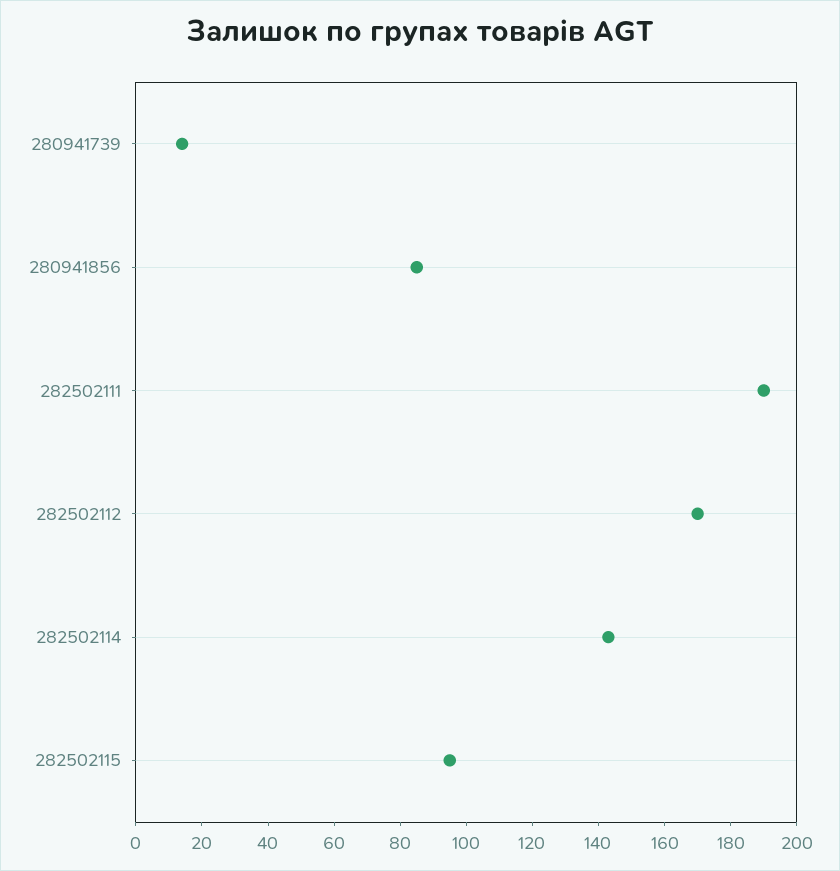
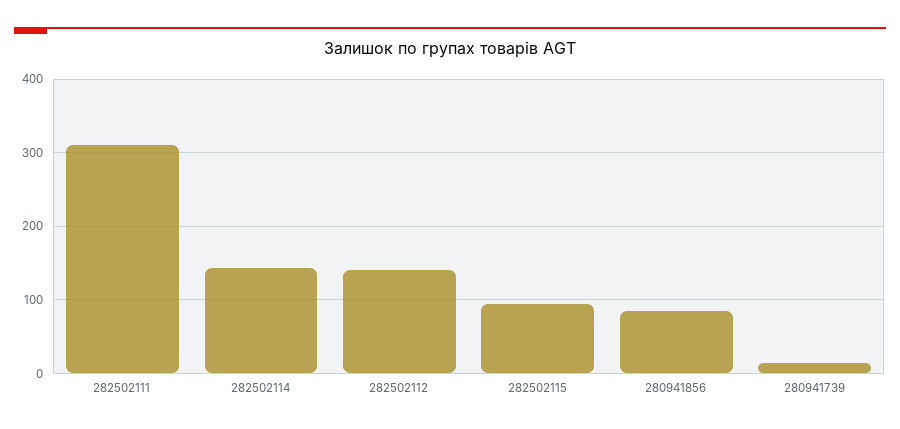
  {
    "280941739": 15,
    "280941856": 85,
-   "282502111": 190,
+   "282502111": 310,
-   "282502112": 170,
+   "282502112": 140,
    "282502114": 145,
    "282502115": 95
  }

